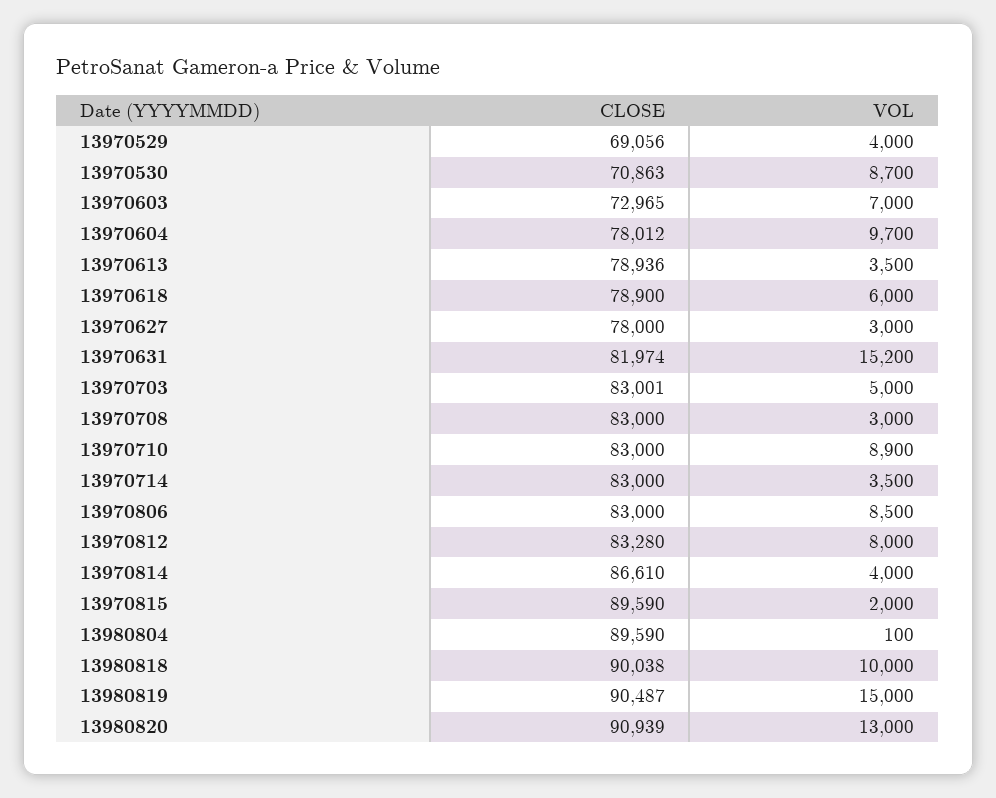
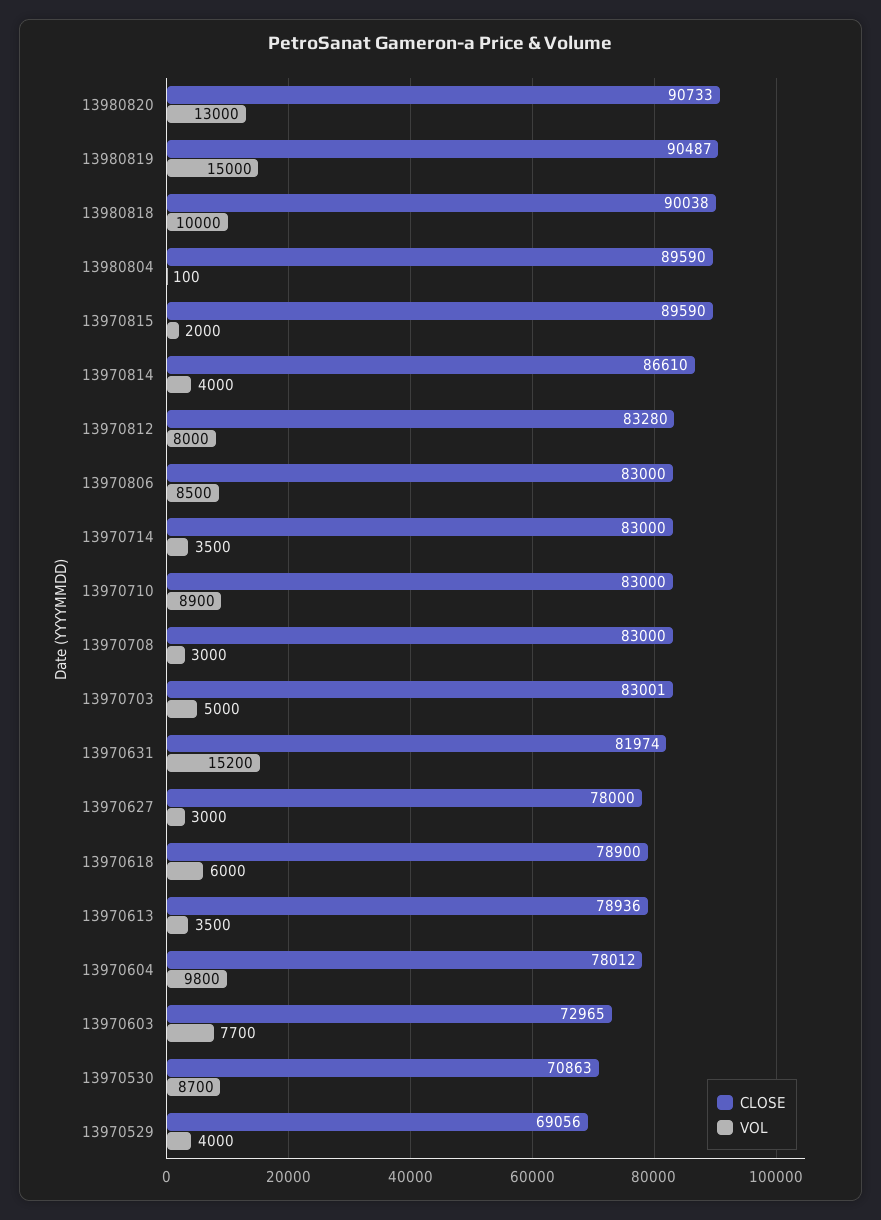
  {
    "CLOSE": {
      "13970529": 69056,
      "13970530": 70863,
      "13970603": 72965,
      "13970604": 78012,
      "13970613": 78936,
      "13970618": 78900,
      "13970627": 78000,
      "13970631": 81974,
      "13970703": 83001,
      "13970708": 83000,
      "13970710": 83000,
      "13970714": 83000,
      "13970806": 83000,
      "13970812": 83280,
      "13970814": 86610,
      "13970815": 89590,
      "13980804": 89590,
      "13980818": 90038,
      "13980819": 90487,
-     "13980820": 90939
+     "13980820": 90733
    },
    "VOL": {
      "13970529": 4000,
      "13970530": 8700,
-     "13970603": 7000,
+     "13970603": 7700,
-     "13970604": 9700,
+     "13970604": 9800,
      "13970613": 3500,
      "13970618": 6000,
      "13970627": 3000,
      "13970631": 15200,
      "13970703": 5000,
      "13970708": 3000,
      "13970710": 8900,
      "13970714": 3500,
      "13970806": 8500,
      "13970812": 8000,
      "13970814": 4000,
      "13970815": 2000,
      "13980804": 100,
      "13980818": 10000,
      "13980819": 15000,
      "13980820": 13000
    }
  }

